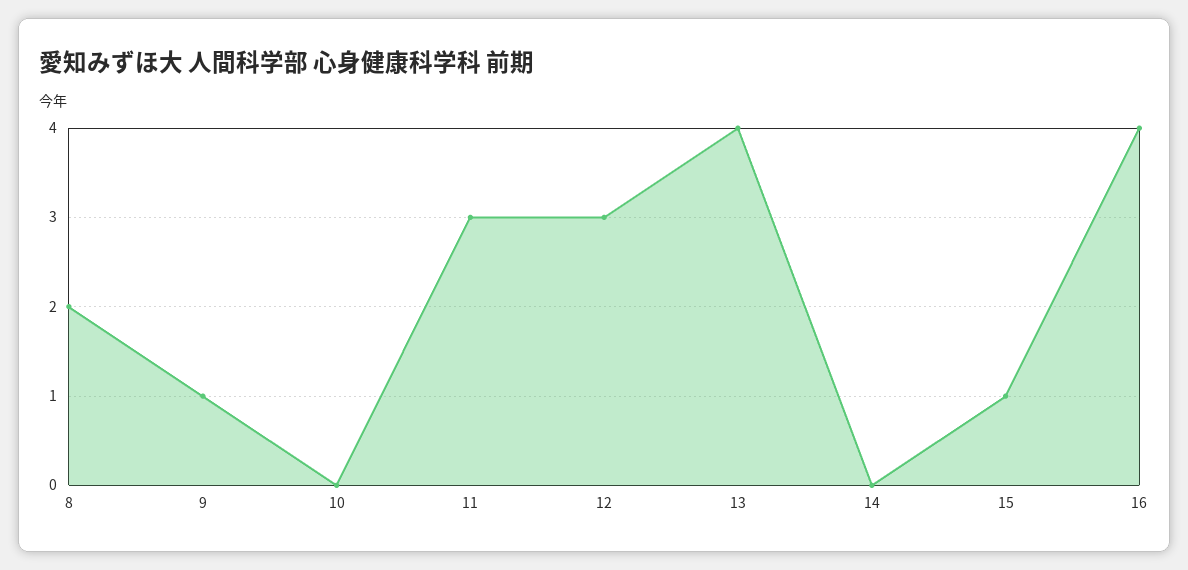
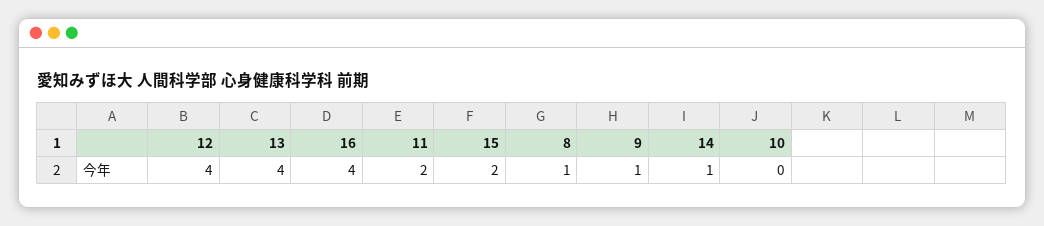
  {
-   "8": 2,
+   "8": 1,
    "9": 1,
    "10": 0,
-   "11": 3,
+   "11": 2,
-   "12": 3,
+   "12": 4,
    "13": 4,
-   "14": 0,
+   "14": 1,
-   "15": 1,
+   "15": 2,
    "16": 4
  }

